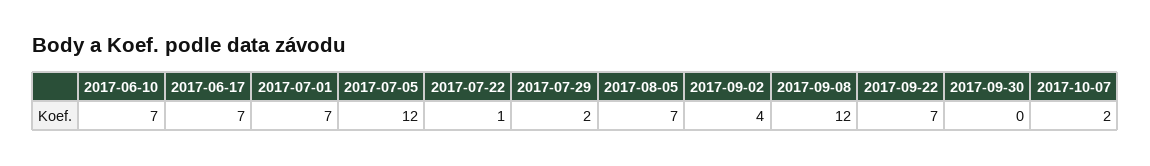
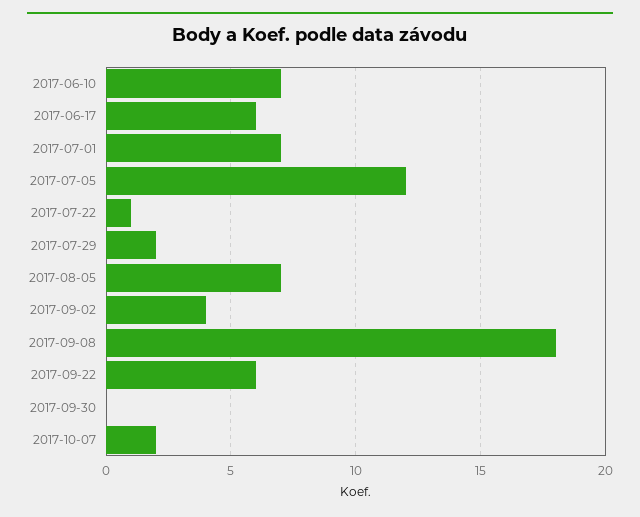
  {
    "2017-06-10": 7,
-   "2017-06-17": 7,
+   "2017-06-17": 6,
    "2017-07-01": 7,
    "2017-07-05": 12,
    "2017-07-22": 1,
    "2017-07-29": 2,
    "2017-08-05": 7,
    "2017-09-02": 4,
-   "2017-09-08": 12,
+   "2017-09-08": 18,
-   "2017-09-22": 7,
+   "2017-09-22": 6,
    "2017-09-30": 0,
    "2017-10-07": 2
  }

